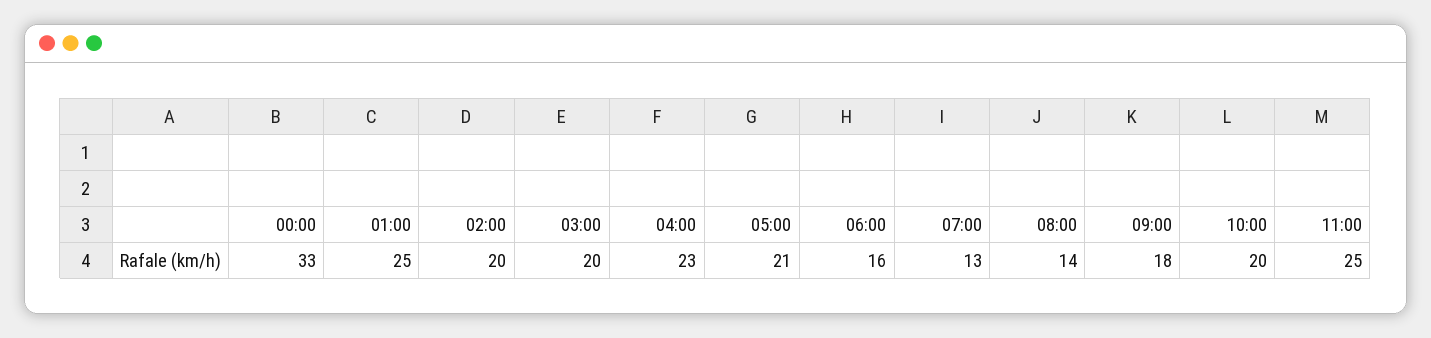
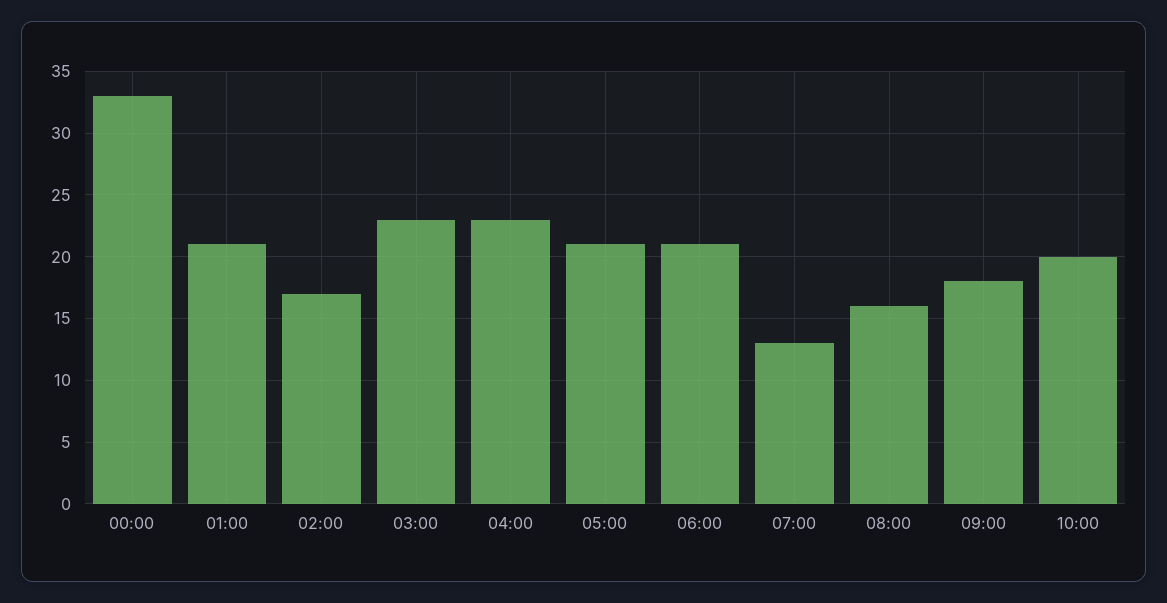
  {
    "00:00": 33,
-   "01:00": 25,
+   "01:00": 21,
-   "02:00": 20,
+   "02:00": 17,
-   "03:00": 20,
+   "03:00": 23,
    "04:00": 23,
    "05:00": 21,
-   "06:00": 16,
+   "06:00": 21,
    "07:00": 13,
-   "08:00": 14,
+   "08:00": 16,
    "09:00": 18,
-   "10:00": 20,
+   "10:00": 20
-   "11:00": 25
  }

